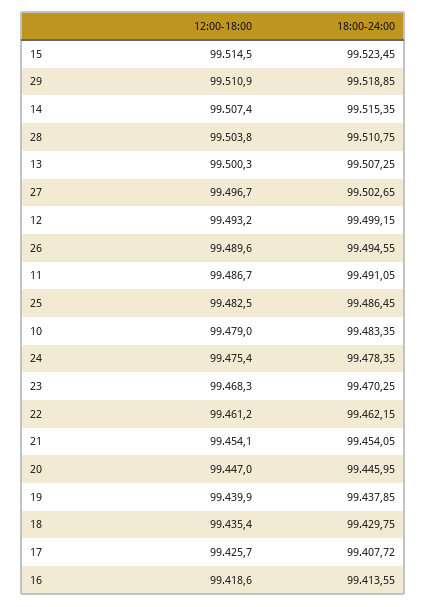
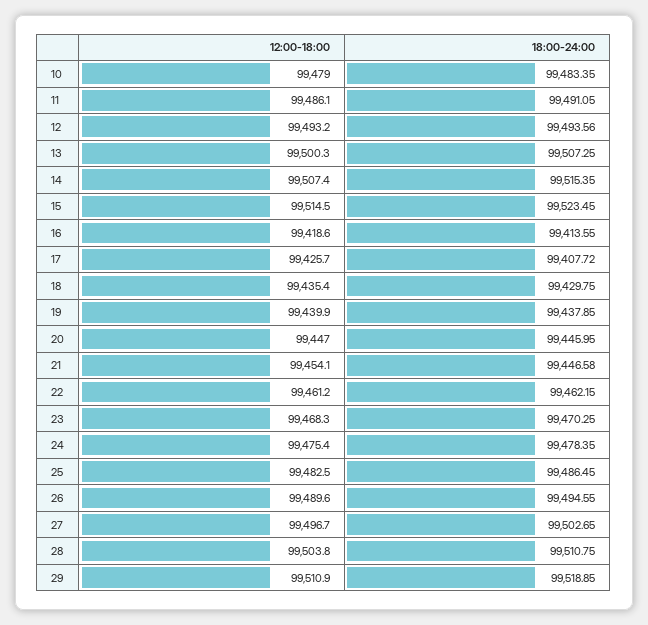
  {
    "12:00-18:00": {
      "15": 99514.5,
      "29": 99510.9,
      "14": 99507.4,
      "28": 99503.8,
      "13": 99500.3,
      "27": 99496.7,
      "12": 99493.2,
      "26": 99489.6,
-     "11": 99486.7,
+     "11": 99486.1,
      "25": 99482.5,
      "10": 99479,
      "24": 99475.4,
      "23": 99468.3,
      "22": 99461.2,
      "21": 99454.1,
      "20": 99447,
      "19": 99439.9,
      "18": 99435.4,
      "17": 99425.7,
      "16": 99418.6
    },
    "18:00-24:00": {
      "15": 99523.45,
      "29": 99518.85,
      "14": 99515.35,
      "28": 99510.75,
      "13": 99507.25,
      "27": 99502.65,
-     "12": 99499.15,
+     "12": 99493.56,
      "26": 99494.55,
      "11": 99491.05,
      "25": 99486.45,
      "10": 99483.35,
      "24": 99478.35,
      "23": 99470.25,
      "22": 99462.15,
-     "21": 99454.05,
+     "21": 99446.58,
      "20": 99445.95,
      "19": 99437.85,
      "18": 99429.75,
      "17": 99407.72,
      "16": 99413.55
    }
  }

